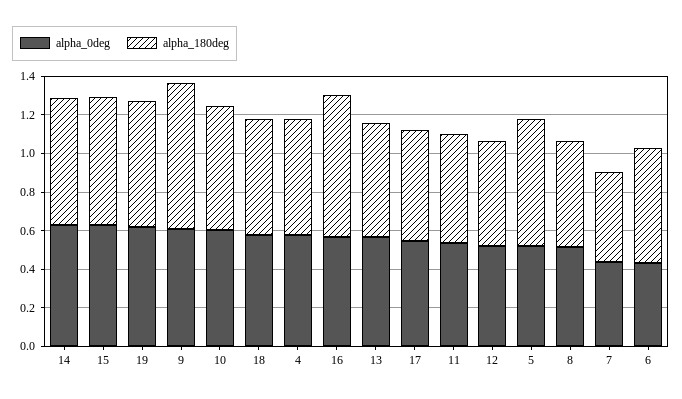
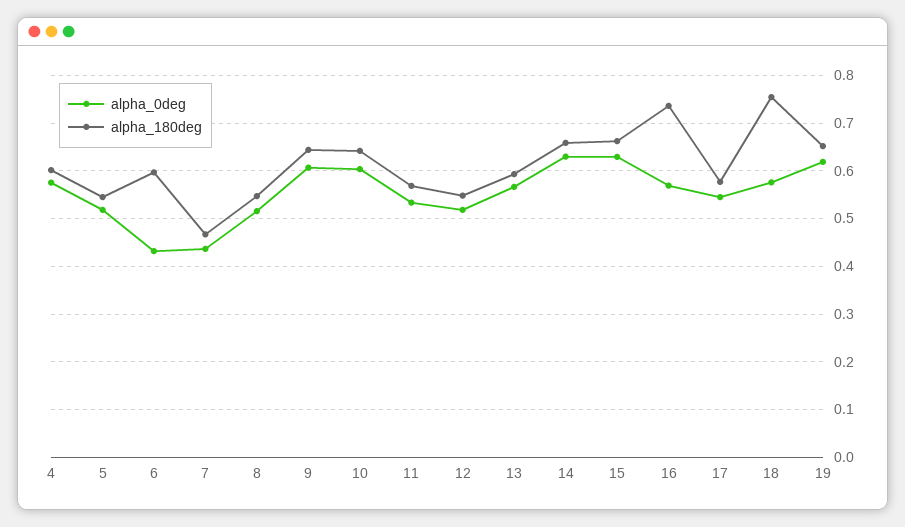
  {
    "alpha_0deg": {
      "14": 0.62,
      "15": 0.62,
      "19": 0.62,
      "9": 0.6,
      "10": 0.6,
      "18": 0.58,
      "4": 0.58,
      "16": 0.56,
      "13": 0.56,
      "17": 0.54,
      "11": 0.54,
      "12": 0.52,
      "5": 0.52,
      "8": 0.52,
      "7": 0.44,
      "6": 0.44
    },
    "alpha_180deg": {
      "14": 0.66,
      "15": 0.66,
      "19": 0.66,
-     "9": 0.75,
+     "9": 0.64,
      "10": 0.64,
-     "18": 0.6,
+     "18": 0.76,
      "4": 0.6,
      "16": 0.74,
      "13": 0.6,
      "17": 0.58,
      "11": 0.56,
      "12": 0.54,
-     "5": 0.65,
+     "5": 0.54,
      "8": 0.54,
      "7": 0.46,
      "6": 0.6
    }
  }

